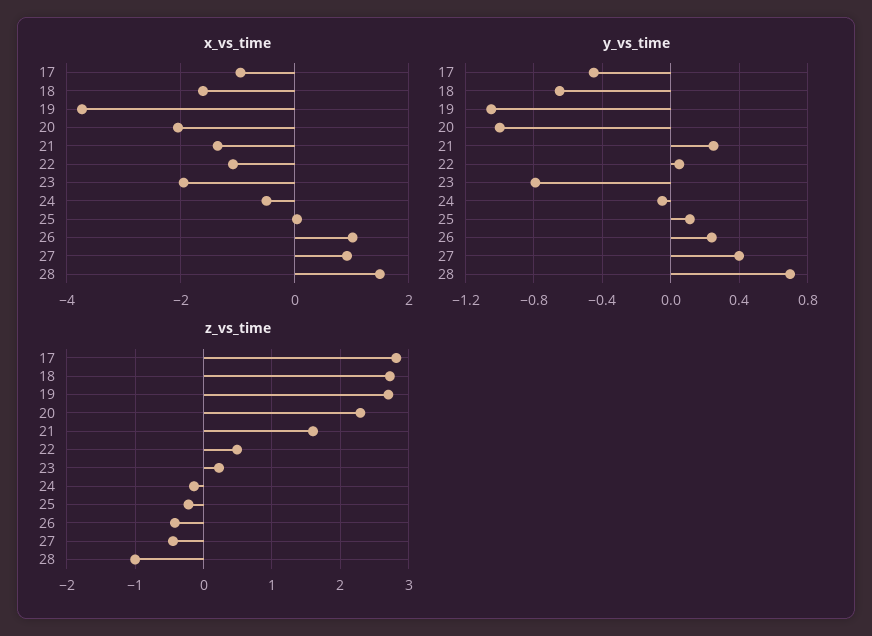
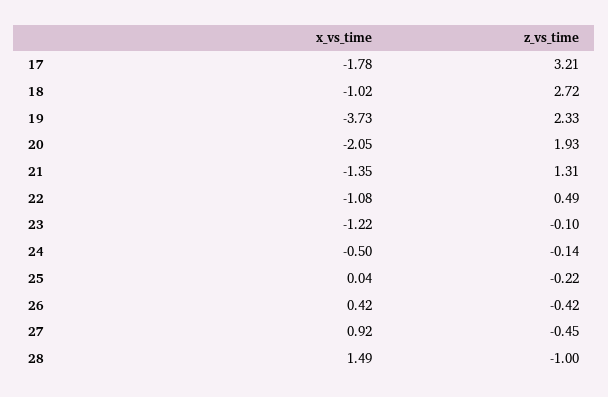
  {
    "x_vs_time": {
-     "17": -1,
+     "17": -1.78,
-     "18": -1.6,
+     "18": -1.02,
      "19": -3.73,
      "20": -2.05,
      "21": -1.35,
      "22": -1.08,
-     "23": -2,
+     "23": -1.22,
      "24": -0.5,
      "25": 0.04,
-     "26": 1,
+     "26": 0.42,
      "27": 0.92,
      "28": 1.49
    },
-   "y_vs_time": {
-     "17": -0.45,
-     "18": -0.65,
-     "19": -1.05,
-     "20": -1,
-     "21": 0.25,
-     "22": 0.05,
-     "23": -0.8,
-     "24": -0.05,
-     "25": 0.1,
-     "26": 0.25,
-     "27": 0.4,
-     "28": 0.7
-   },
    "z_vs_time": {
-     "17": 2.8,
+     "17": 3.21,
      "18": 2.72,
-     "19": 2.7,
+     "19": 2.33,
-     "20": 2.3,
+     "20": 1.93,
-     "21": 1.6,
+     "21": 1.31,
      "22": 0.49,
-     "23": 0.2,
+     "23": -0.1,
      "24": -0.14,
      "25": -0.22,
      "26": -0.42,
      "27": -0.45,
      "28": -1
    }
  }

